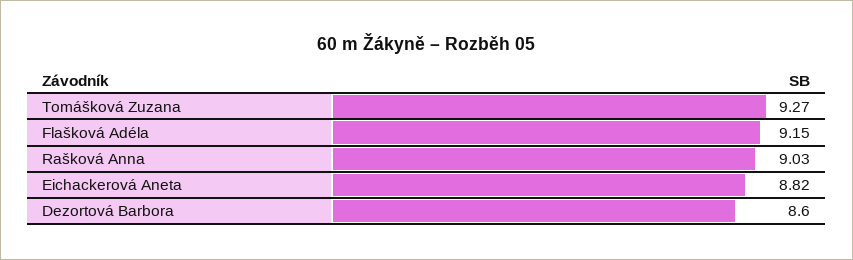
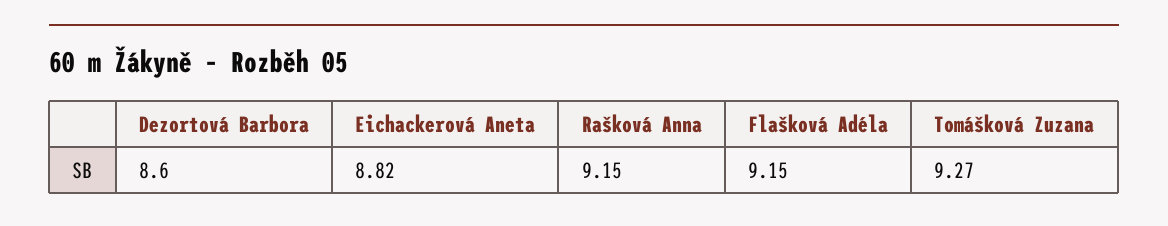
  {
    "Tomášková Zuzana": 9.27,
    "Flašková Adéla": 9.15,
-   "Rašková Anna": 9.03,
+   "Rašková Anna": 9.15,
    "Eichackerová Aneta": 8.82,
    "Dezortová Barbora": 8.6
  }

